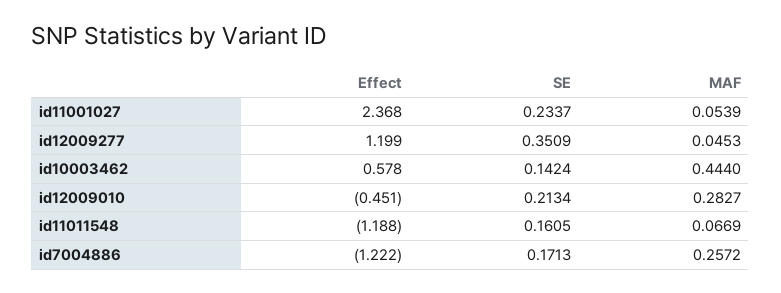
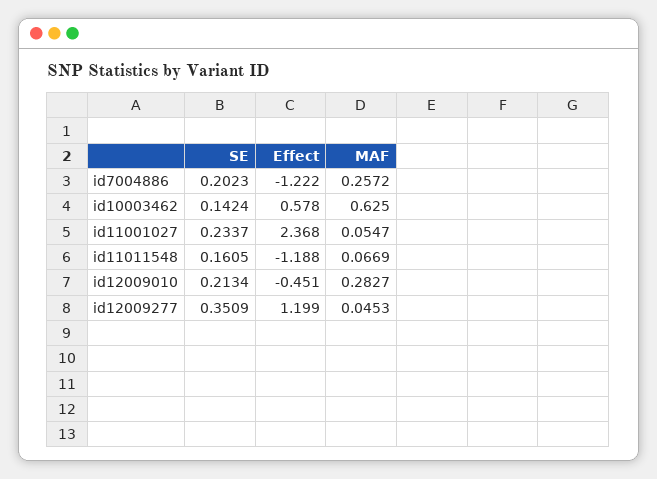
  {
    "Effect": {
      "id11001027": 2.368,
      "id12009277": 1.199,
      "id10003462": 0.578,
      "id12009010": -0.451,
      "id11011548": -1.188,
      "id7004886": -1.222
    },
    "SE": {
      "id11001027": 0.2337,
      "id12009277": 0.3509,
      "id10003462": 0.1424,
      "id12009010": 0.2134,
      "id11011548": 0.1605,
-     "id7004886": 0.1713
+     "id7004886": 0.2023
    },
    "MAF": {
-     "id11001027": 0.0539,
+     "id11001027": 0.0547,
      "id12009277": 0.0453,
-     "id10003462": 0.444,
+     "id10003462": 0.625,
      "id12009010": 0.2827,
      "id11011548": 0.0669,
      "id7004886": 0.2572
    }
  }

